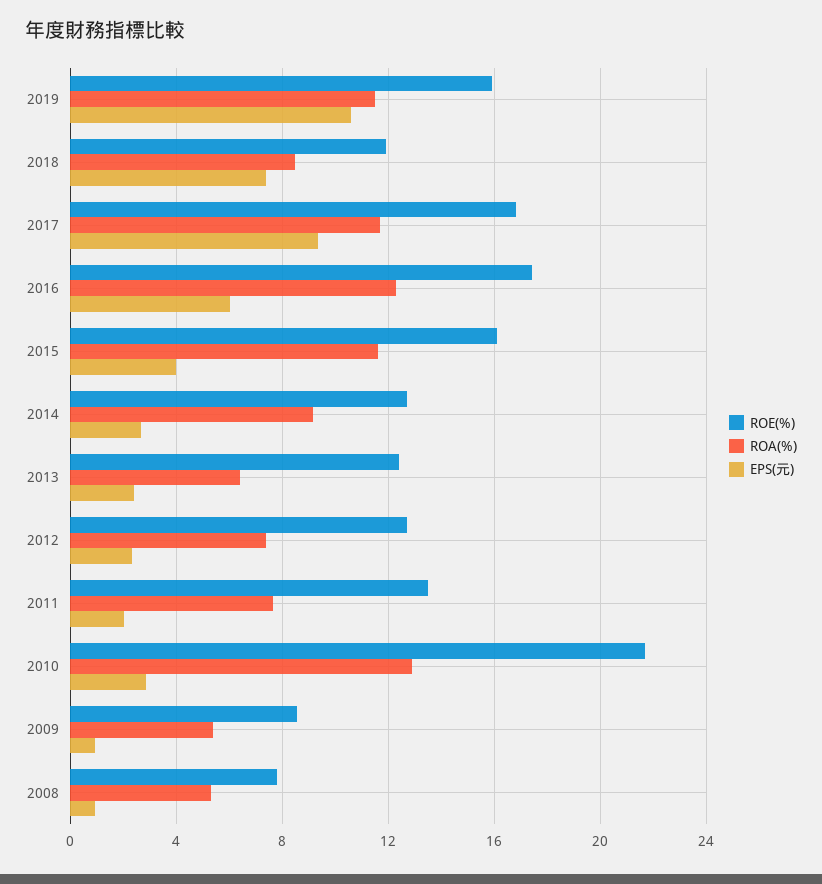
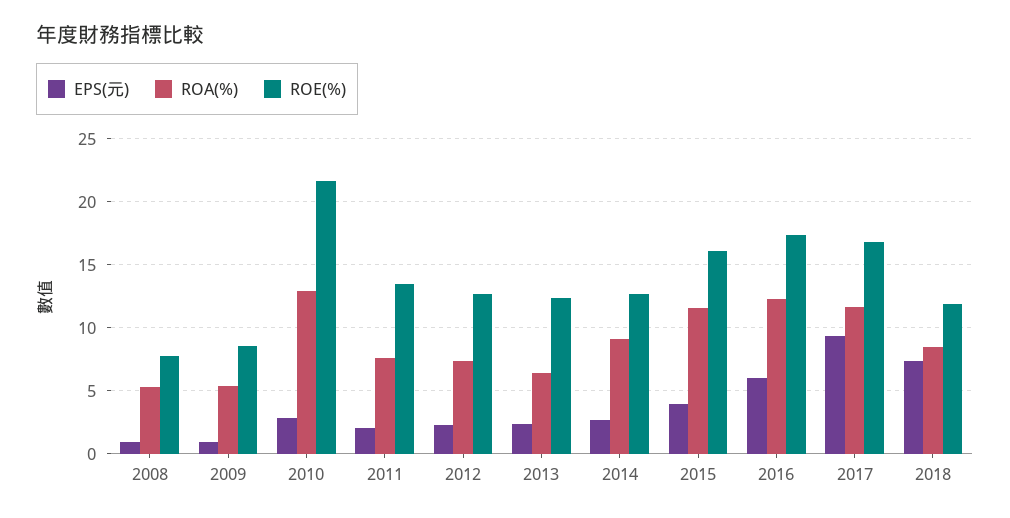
  {
    "ROE(%)": {
-     "2019": 16,
      "2018": 12,
      "2017": 17,
      "2016": 17.5,
      "2015": 16,
      "2014": 12.5,
      "2013": 12.5,
      "2012": 12.5,
      "2011": 13.5,
      "2010": 21.5,
      "2009": 8.5,
      "2008": 8
    },
    "ROA(%)": {
-     "2019": 11.5,
      "2018": 8.5,
      "2017": 11.5,
      "2016": 12.5,
      "2015": 11.5,
      "2014": 9,
      "2013": 6.5,
      "2012": 7.5,
      "2011": 7.5,
      "2010": 13,
      "2009": 5.5,
      "2008": 5.5
    },
    "EPS(元)": {
-     "2019": 10.5,
      "2018": 7.5,
      "2017": 9.5,
      "2016": 6,
      "2015": 4,
      "2014": 2.5,
      "2013": 2.5,
      "2012": 2.5,
      "2011": 2,
      "2010": 3,
      "2009": 1,
      "2008": 1
    }
  }

